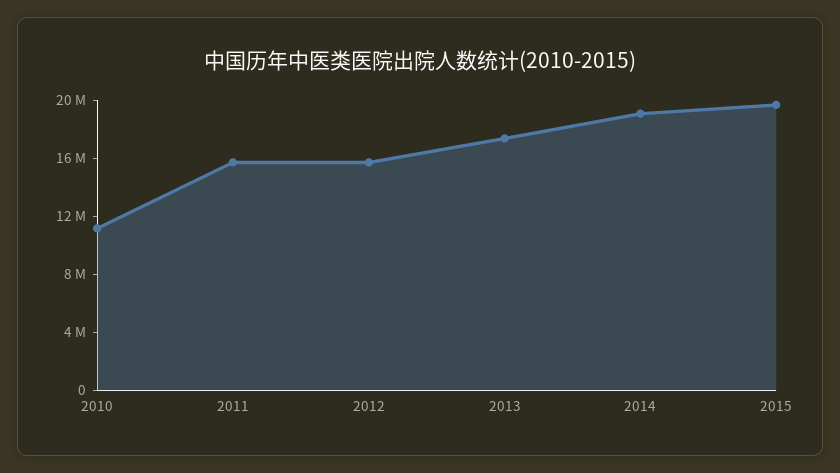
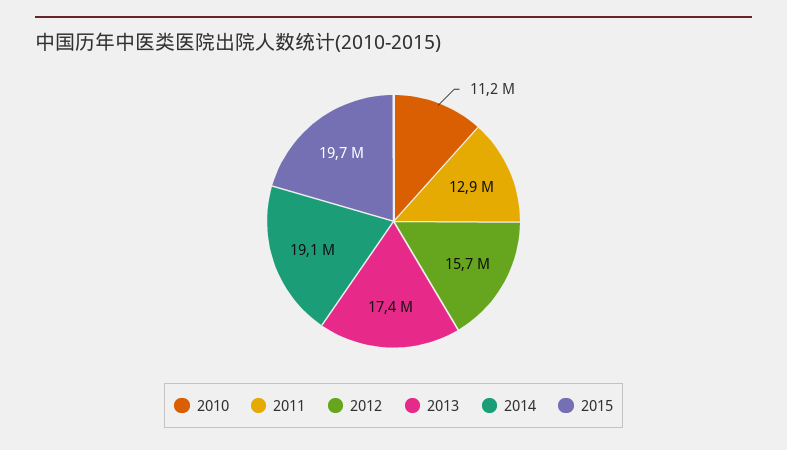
  {
    "2010": 11200000,
-   "2011": 16000000,
+   "2011": 12900000,
    "2012": 15700000,
    "2013": 17400000,
    "2014": 19100000,
    "2015": 19700000
  }

